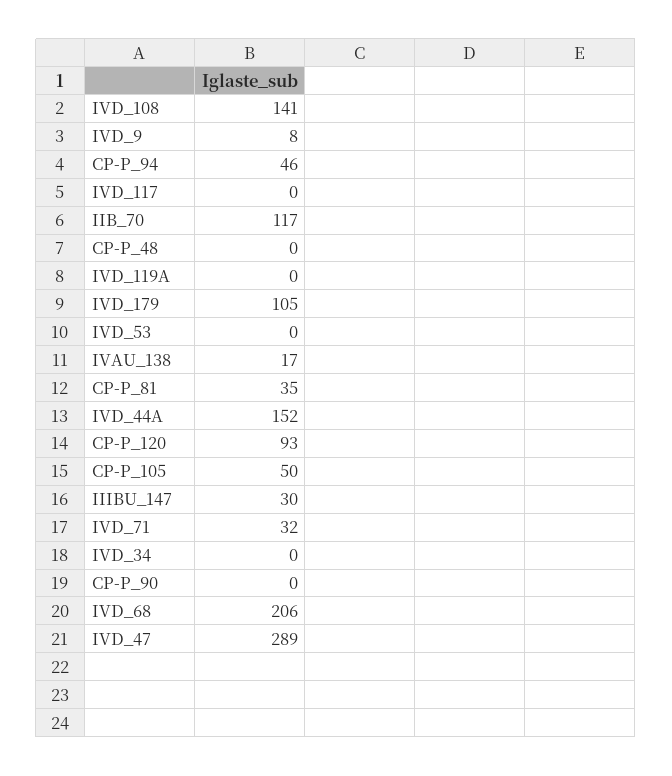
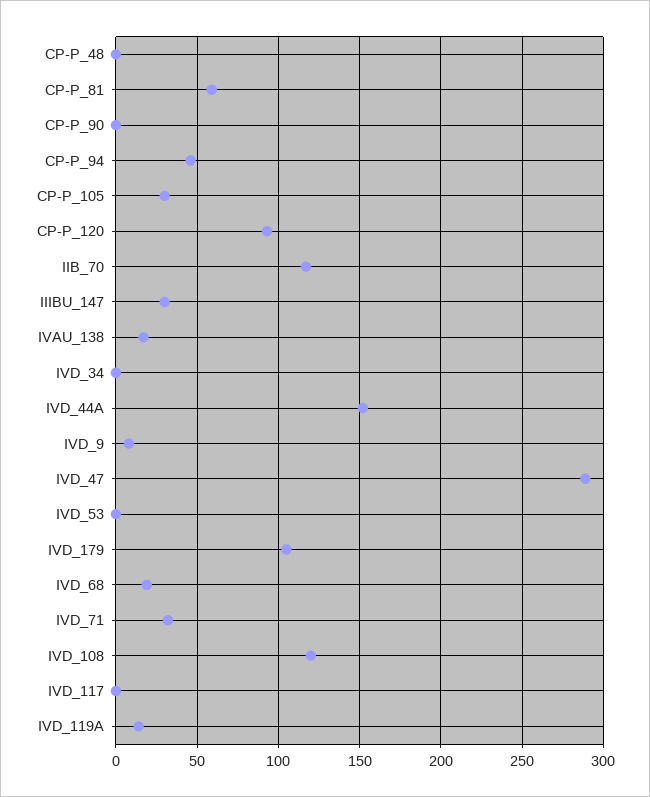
  {
-   "IVD_108": 141,
+   "IVD_108": 120,
    "IVD_9": 8,
    "CP-P_94": 46,
    "IVD_117": 0,
    "IIB_70": 117,
    "CP-P_48": 0,
-   "IVD_119A": 0,
+   "IVD_119A": 15,
    "IVD_179": 105,
    "IVD_53": 0,
    "IVAU_138": 17,
-   "CP-P_81": 35,
+   "CP-P_81": 60,
    "IVD_44A": 152,
    "CP-P_120": 93,
-   "CP-P_105": 50,
+   "CP-P_105": 30,
    "IIIBU_147": 30,
    "IVD_71": 32,
    "IVD_34": 0,
    "CP-P_90": 0,
-   "IVD_68": 206,
+   "IVD_68": 20,
    "IVD_47": 289
  }

